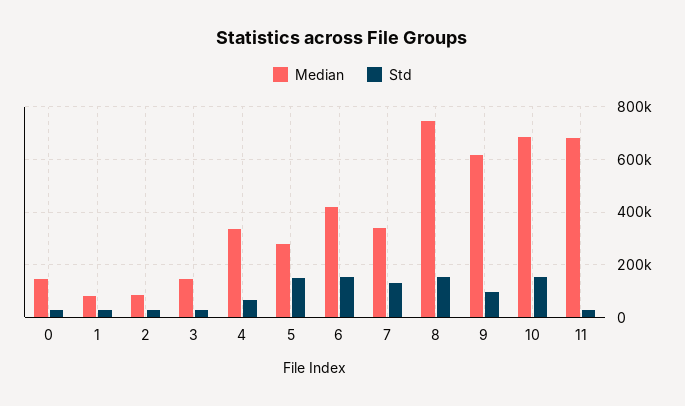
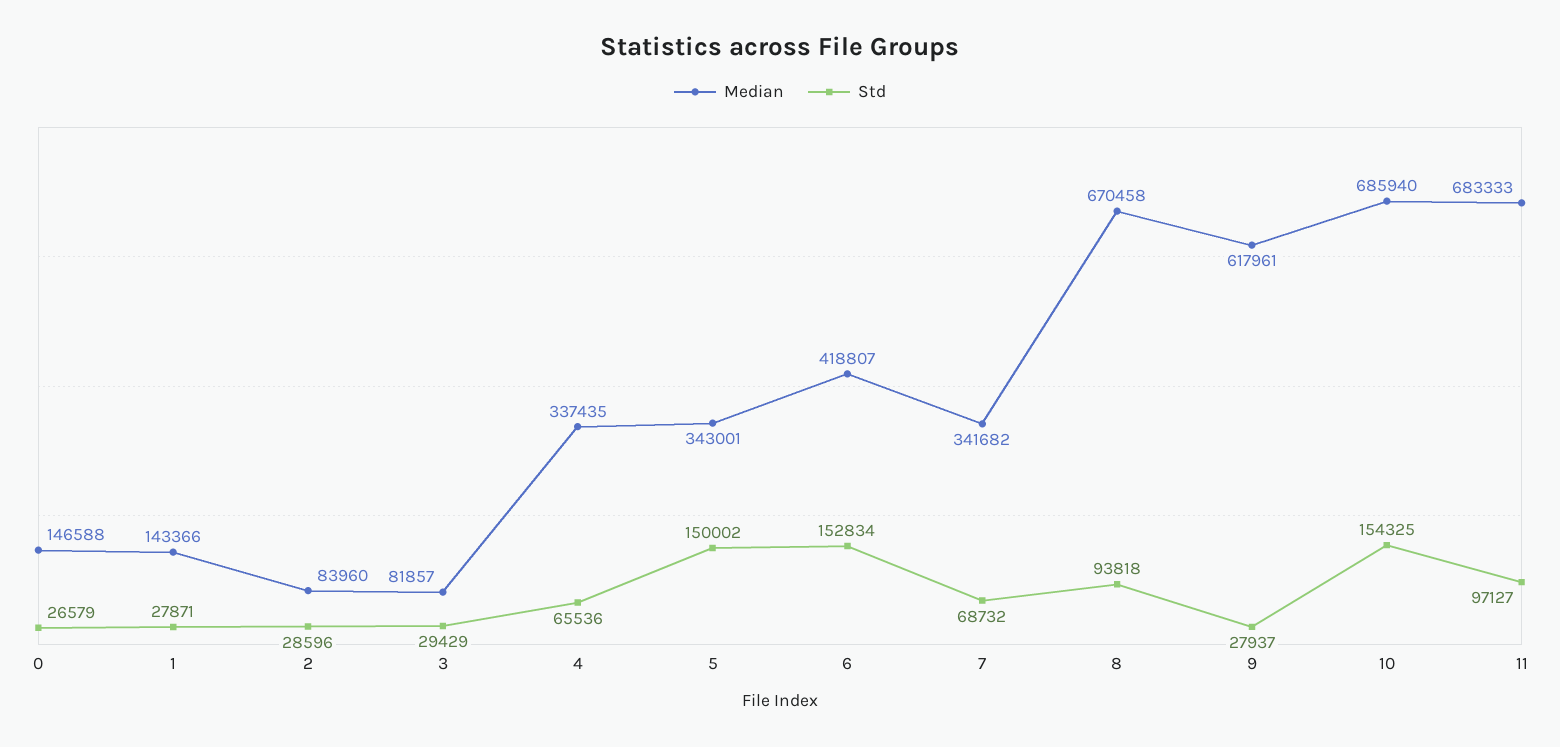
  {
    "Median": {
      "0": 146588,
-     "1": 75000,
+     "1": 143366,
      "2": 83960,
-     "3": 150000,
+     "3": 81857,
      "4": 337435,
-     "5": 275000,
+     "5": 343001,
      "6": 418807,
      "7": 341682,
-     "8": 750000,
+     "8": 670458,
      "9": 617961,
      "10": 685940,
      "11": 683333
    },
    "Std": {
      "0": 26579,
      "1": 27871,
      "2": 28596,
      "3": 29429,
      "4": 65536,
      "5": 150002,
      "6": 152834,
-     "7": 125000,
+     "7": 68732,
-     "8": 150000,
+     "8": 93818,
-     "9": 100000,
+     "9": 27937,
      "10": 154325,
-     "11": 25000
+     "11": 97127
    }
  }

